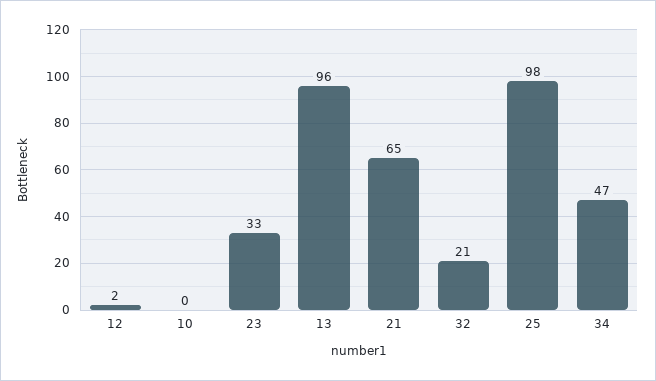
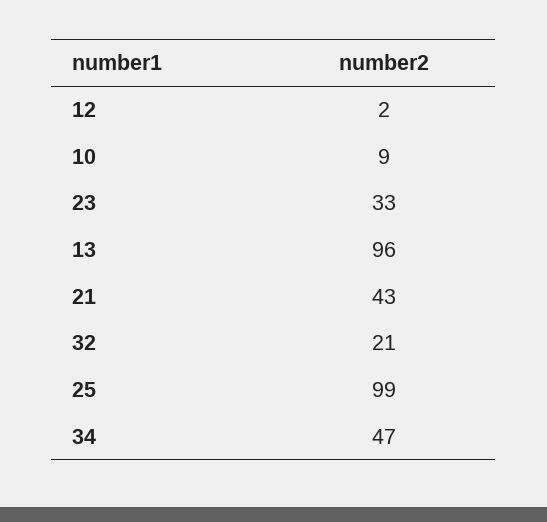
  {
    "12": 2,
-   "10": 0,
+   "10": 9,
    "23": 33,
    "13": 96,
-   "21": 65,
+   "21": 43,
    "32": 21,
-   "25": 98,
+   "25": 99,
    "34": 47
  }

